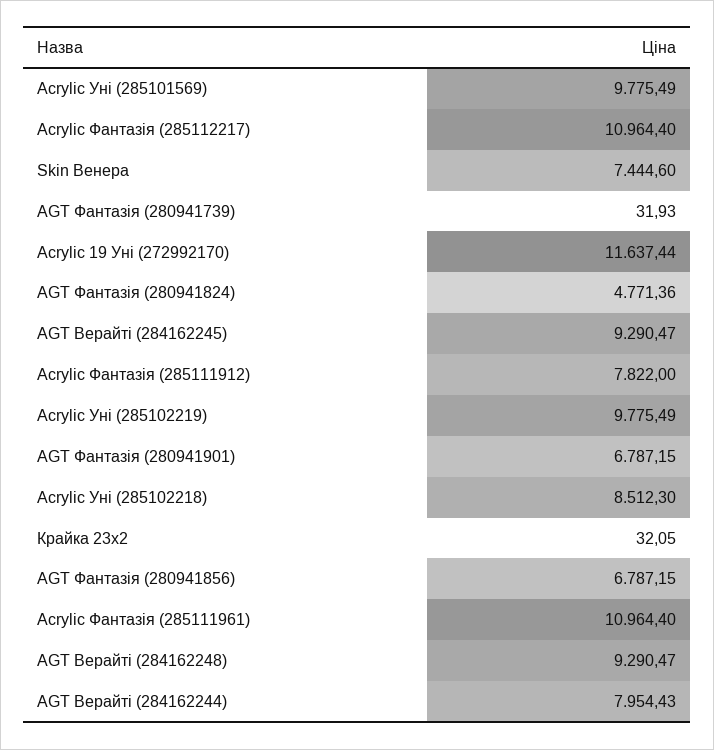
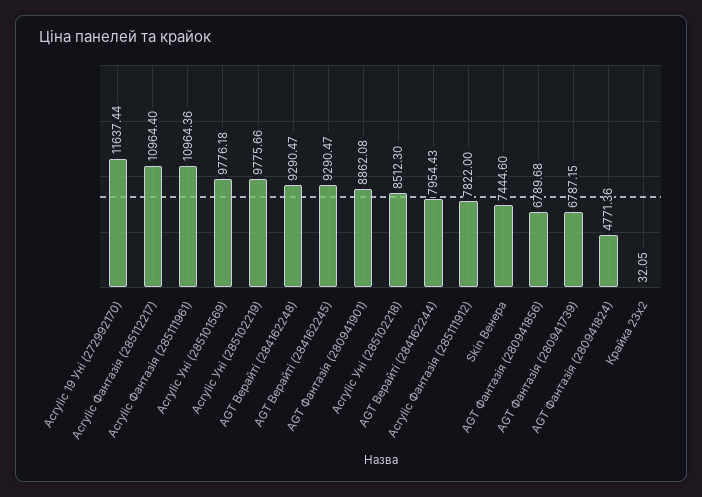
  {
-   "Acrylic Уні (285101569)": 9775.49,
+   "Acrylic Уні (285101569)": 9776.18,
    "Acrylic Фантазія (285112217)": 10964.4,
    "Skin Венера": 7444.6,
-   "AGT Фантазія (280941739)": 31.93,
+   "AGT Фантазія (280941739)": 6787.15,
    "Acrylic 19 Уні (272992170)": 11637.44,
    "AGT Фантазія (280941824)": 4771.36,
    "AGT Верайті (284162245)": 9290.47,
    "Acrylic Фантазія (285111912)": 7822,
-   "Acrylic Уні (285102219)": 9775.49,
+   "Acrylic Уні (285102219)": 9775.66,
-   "AGT Фантазія (280941901)": 6787.15,
+   "AGT Фантазія (280941901)": 8862.08,
    "Acrylic Уні (285102218)": 8512.3,
    "Крайка 23x2": 32.05,
-   "AGT Фантазія (280941856)": 6787.15,
+   "AGT Фантазія (280941856)": 6789.68,
-   "Acrylic Фантазія (285111961)": 10964.4,
+   "Acrylic Фантазія (285111961)": 10964.36,
    "AGT Верайті (284162248)": 9290.47,
    "AGT Верайті (284162244)": 7954.43
  }

